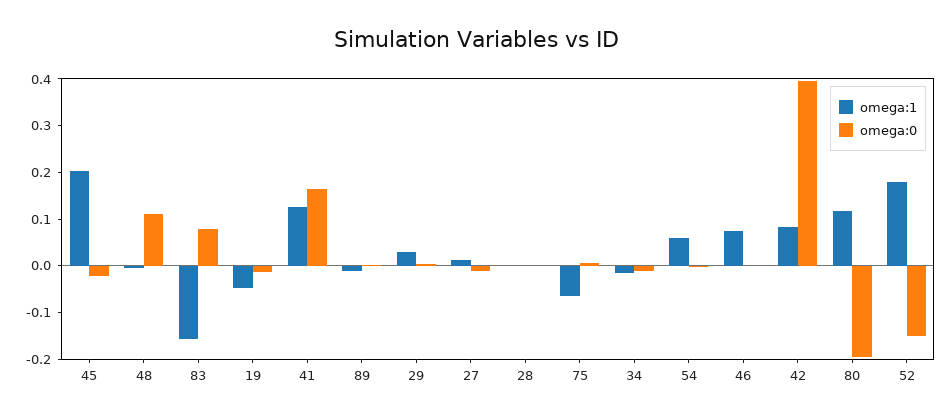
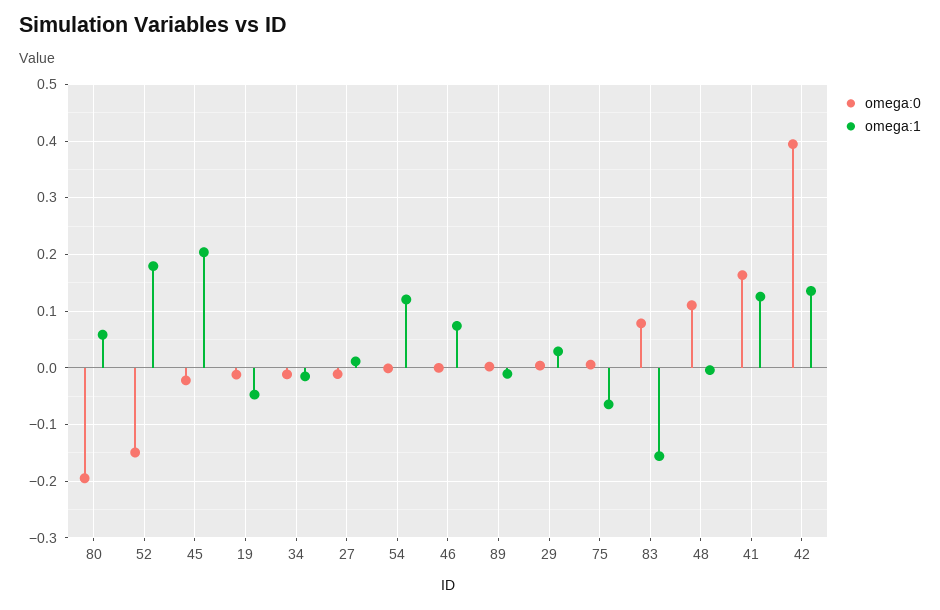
  {
    "omega:1": {
      "45": 0.2,
      "48": 0,
      "83": -0.16,
      "19": -0.04,
      "41": 0.12,
      "89": -0.02,
      "29": 0.02,
      "27": 0.02,
-     "28": 0,
      "75": -0.06,
      "34": -0.02,
-     "54": 0.06,
+     "54": 0.12,
      "46": 0.08,
-     "42": 0.08,
+     "42": 0.14,
-     "80": 0.12,
+     "80": 0.06,
      "52": 0.18
    },
    "omega:0": {
      "45": -0.02,
      "48": 0.12,
      "83": 0.08,
      "19": -0.02,
      "41": 0.16,
      "89": 0,
      "29": 0,
      "27": -0.02,
-     "28": 0,
      "75": 0,
      "34": -0.02,
      "54": 0,
      "46": 0,
      "42": 0.4,
      "80": -0.2,
      "52": -0.14
    }
  }

